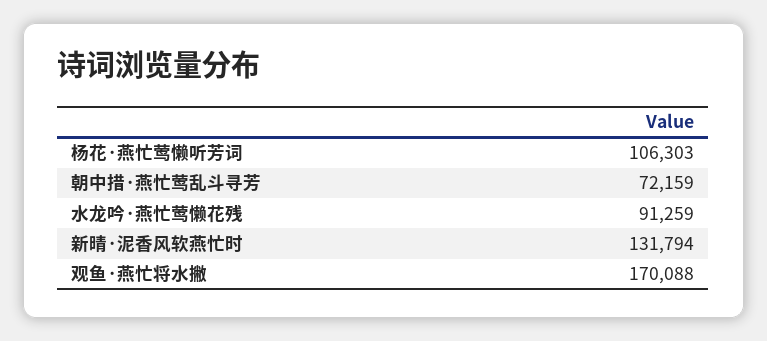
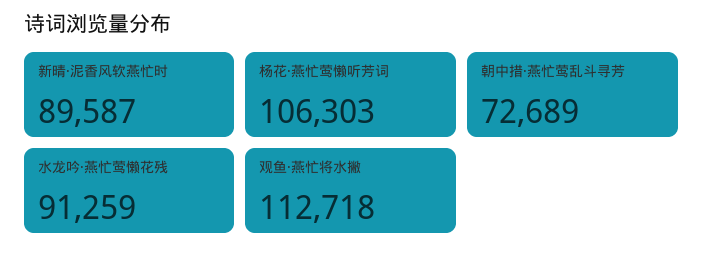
  {
    "杨花·燕忙莺懒听芳词": 106303,
-   "朝中措·燕忙莺乱斗寻芳": 72159,
+   "朝中措·燕忙莺乱斗寻芳": 72689,
    "水龙吟·燕忙莺懒花残": 91259,
-   "新晴·泥香风软燕忙时": 131794,
+   "新晴·泥香风软燕忙时": 89587,
-   "观鱼·燕忙将水撇": 170088
+   "观鱼·燕忙将水撇": 112718
  }

